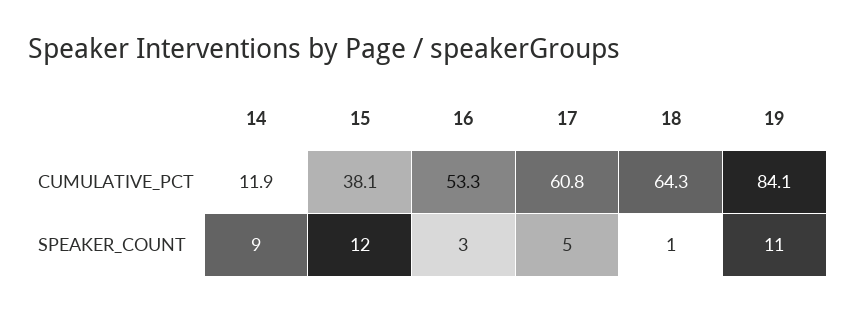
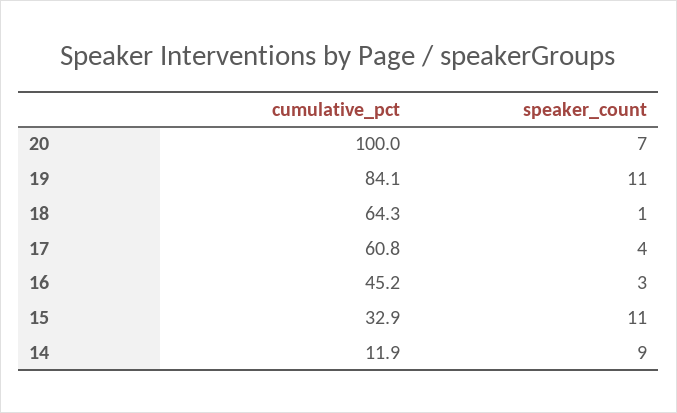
  {
    "14": {
      "CUMULATIVE_PCT": 11.9,
      "SPEAKER_COUNT": 9
    },
    "15": {
-     "CUMULATIVE_PCT": 38.1,
+     "CUMULATIVE_PCT": 32.9,
-     "SPEAKER_COUNT": 12
+     "SPEAKER_COUNT": 11
    },
    "16": {
-     "CUMULATIVE_PCT": 53.3,
+     "CUMULATIVE_PCT": 45.2,
      "SPEAKER_COUNT": 3
    },
    "17": {
      "CUMULATIVE_PCT": 60.8,
-     "SPEAKER_COUNT": 5
+     "SPEAKER_COUNT": 4
    },
    "18": {
      "CUMULATIVE_PCT": 64.3,
      "SPEAKER_COUNT": 1
    },
    "19": {
      "CUMULATIVE_PCT": 84.1,
      "SPEAKER_COUNT": 11
-   }
+   },
+   "20": {
+     "CUMULATIVE_PCT": 100,
+     "SPEAKER_COUNT": 7
+   }
  }

